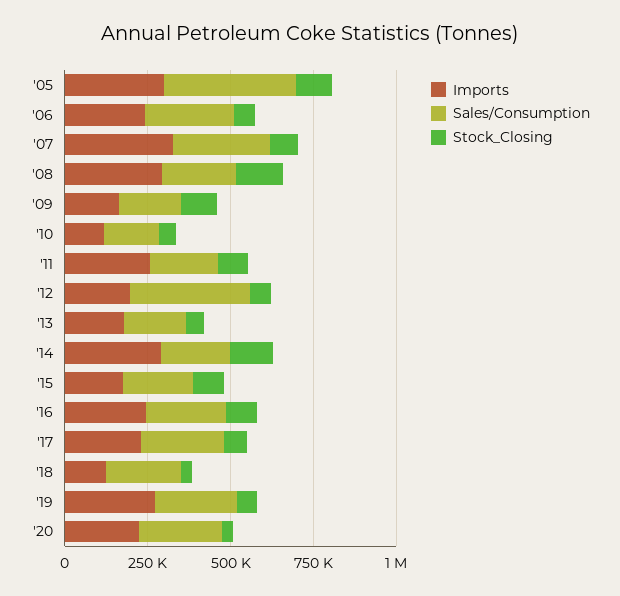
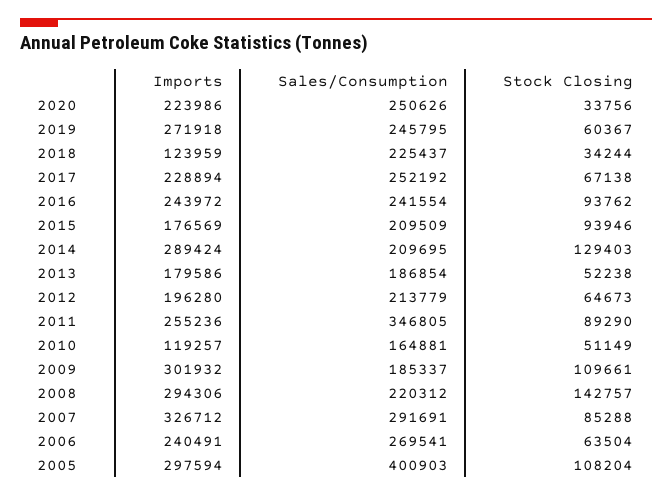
  {
    "Imports": {
      "'05": 297594,
      "'06": 240491,
      "'07": 326712,
      "'08": 294306,
-     "'09": 150000,
+     "'09": 301932,
      "'10": 119257,
      "'11": 255236,
      "'12": 196280,
      "'13": 179586,
      "'14": 289424,
      "'15": 176569,
      "'16": 243972,
      "'17": 228894,
      "'18": 123959,
      "'19": 271918,
      "'20": 223986
    },
    "Sales/Consumption": {
      "'05": 400903,
      "'06": 269541,
      "'07": 291691,
      "'08": 220312,
      "'09": 185337,
      "'10": 164881,
-     "'11": 200000,
+     "'11": 346805,
-     "'12": 350000,
+     "'12": 213779,
      "'13": 186854,
      "'14": 209695,
      "'15": 209509,
      "'16": 241554,
      "'17": 252192,
      "'18": 225437,
      "'19": 245795,
      "'20": 250626
    },
    "Stock_Closing": {
      "'05": 108204,
      "'06": 63504,
      "'07": 85288,
      "'08": 142757,
      "'09": 109661,
      "'10": 51149,
      "'11": 89290,
      "'12": 64673,
      "'13": 52238,
      "'14": 129403,
      "'15": 93946,
      "'16": 93762,
      "'17": 67138,
      "'18": 34244,
      "'19": 60367,
      "'20": 33756
    }
  }

